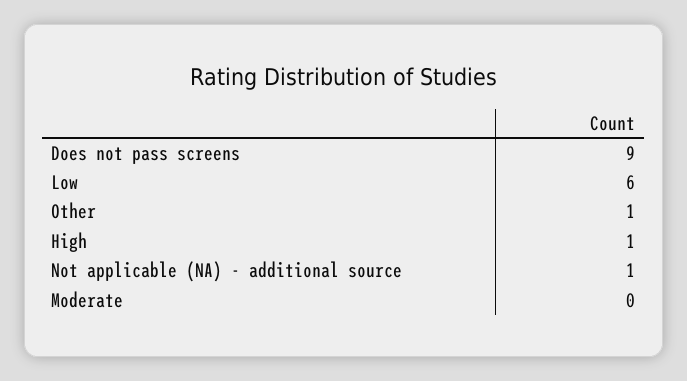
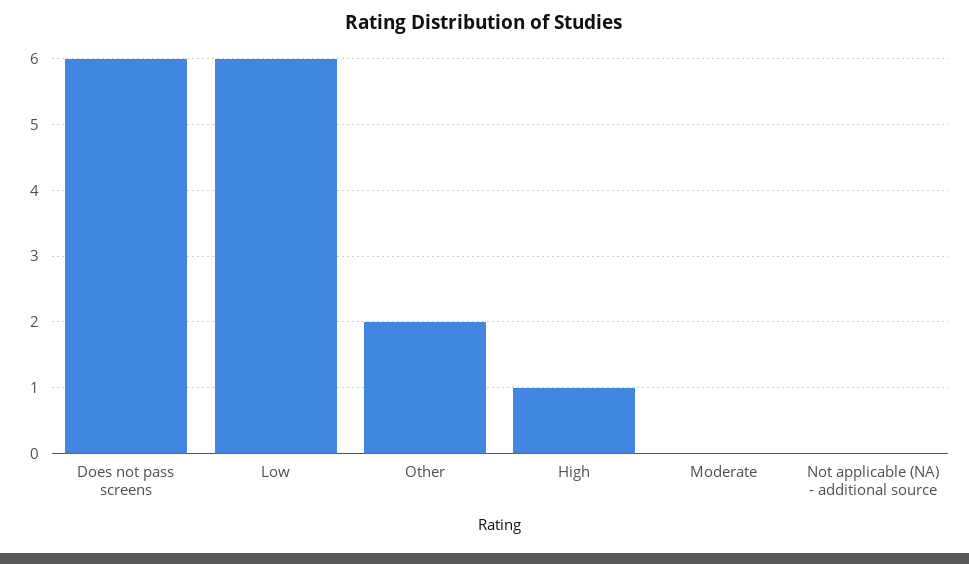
  {
-   "Does not pass screens": 9,
+   "Does not pass screens": 6,
    "Low": 6,
-   "Other": 1,
+   "Other": 2,
    "High": 1,
-   "Not applicable (NA) - additional source": 1,
+   "Not applicable (NA) - additional source": 0,
    "Moderate": 0
  }

